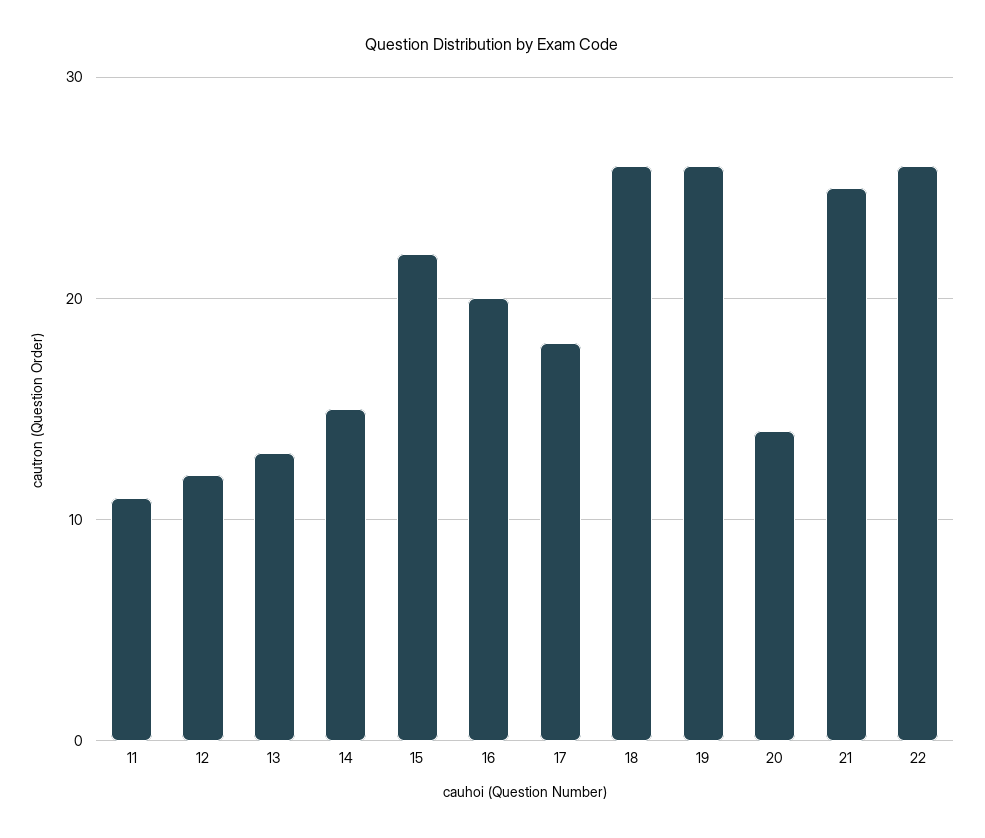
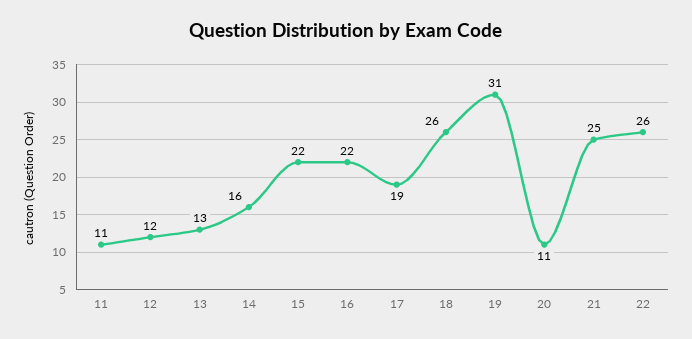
  {
    "11": 11,
    "12": 12,
    "13": 13,
-   "14": 15,
+   "14": 16,
    "15": 22,
-   "16": 20,
+   "16": 22,
-   "17": 18,
+   "17": 19,
    "18": 26,
-   "19": 26,
+   "19": 31,
-   "20": 14,
+   "20": 11,
    "21": 25,
    "22": 26
  }

